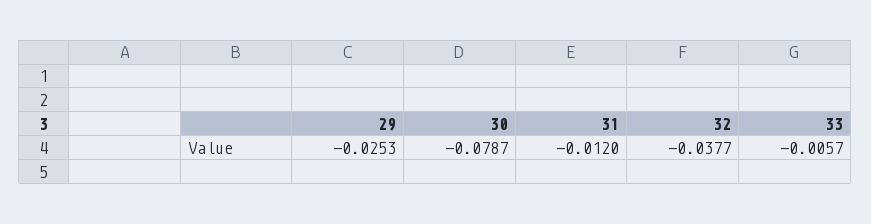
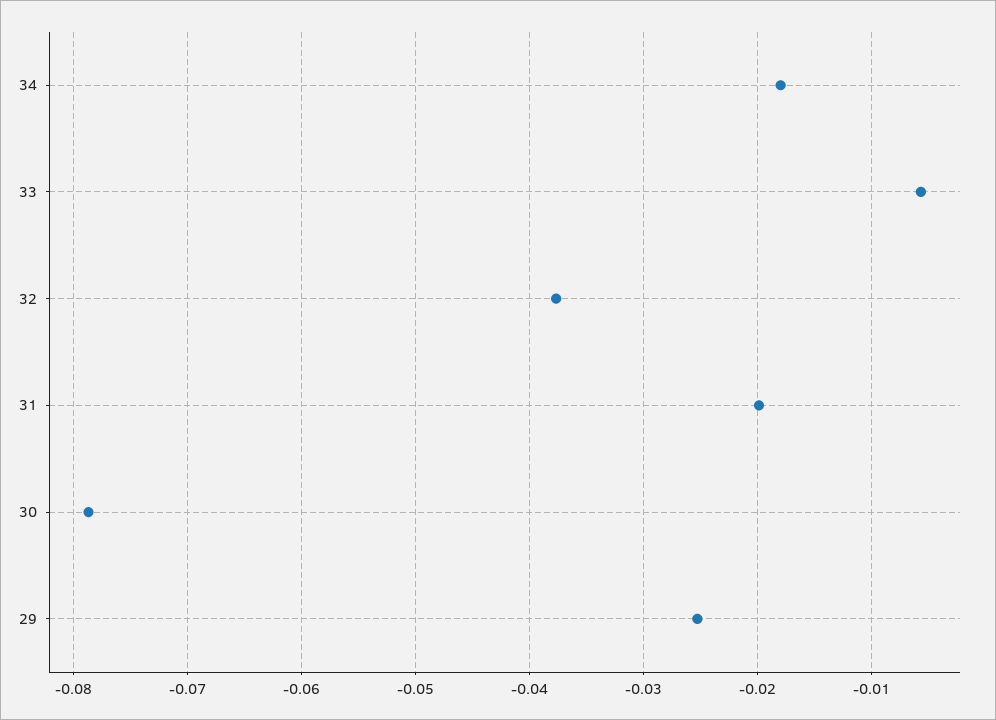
  {
    "29": -0.0253,
    "30": -0.0787,
-   "31": -0.012,
+   "31": -0.02,
    "32": -0.0377,
-   "33": -0.0057
+   "33": -0.0057,
+   "34": -0.018
  }

